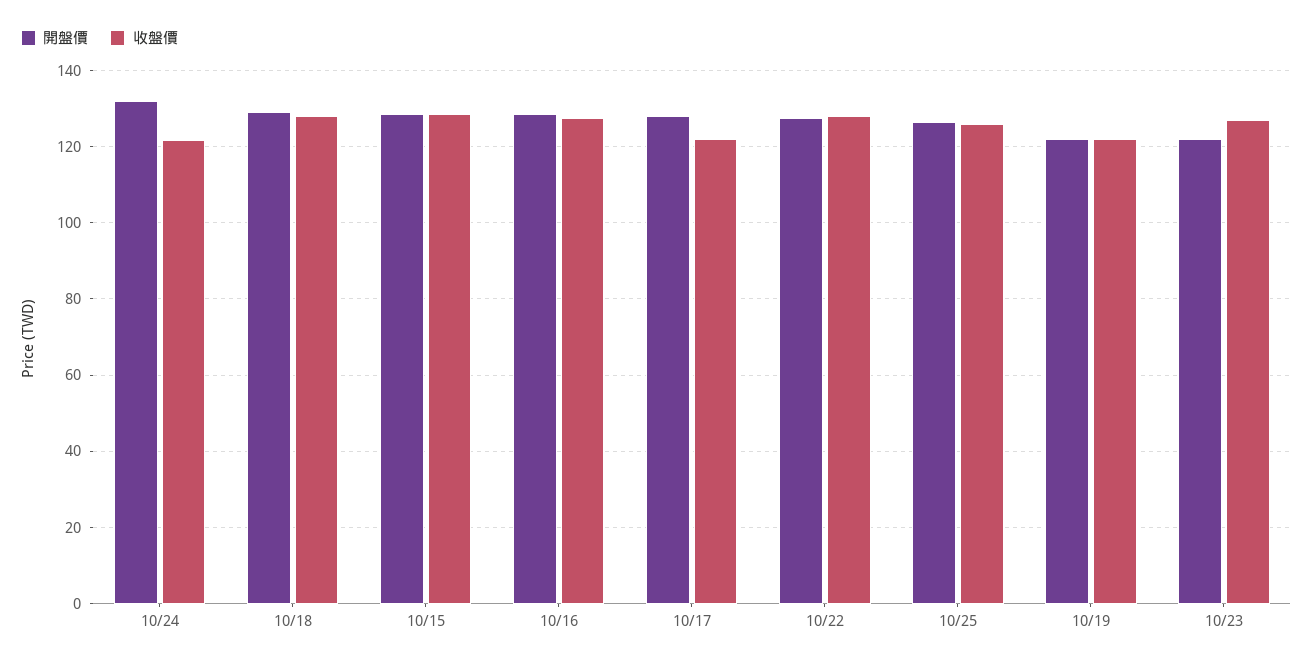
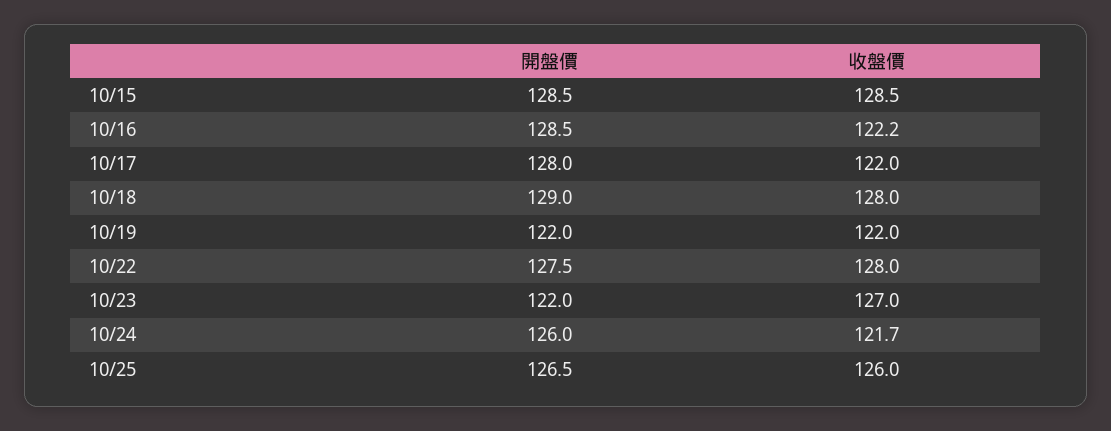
  {
    "開盤價": {
-     "10/24": 132,
+     "10/24": 126,
      "10/18": 129,
      "10/15": 128.5,
      "10/16": 128.5,
      "10/17": 128,
      "10/22": 127.5,
      "10/25": 126.5,
      "10/19": 122,
      "10/23": 122
    },
    "收盤價": {
      "10/24": 121.7,
      "10/18": 128,
      "10/15": 128.5,
-     "10/16": 128,
+     "10/16": 122.2,
      "10/17": 122,
      "10/22": 128,
      "10/25": 126,
      "10/19": 122,
      "10/23": 127
    }
  }

